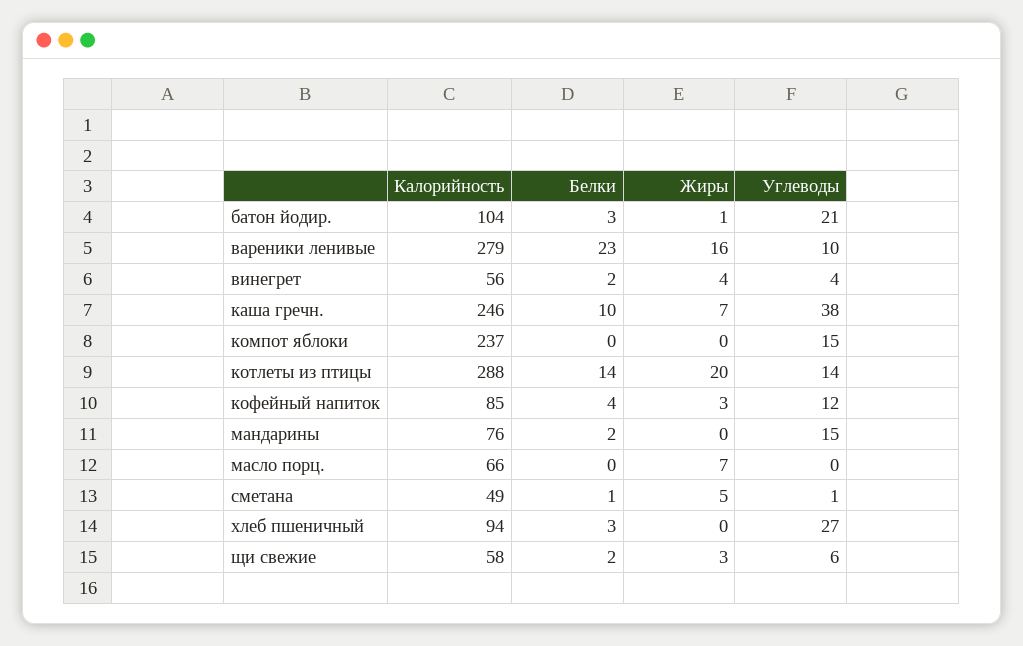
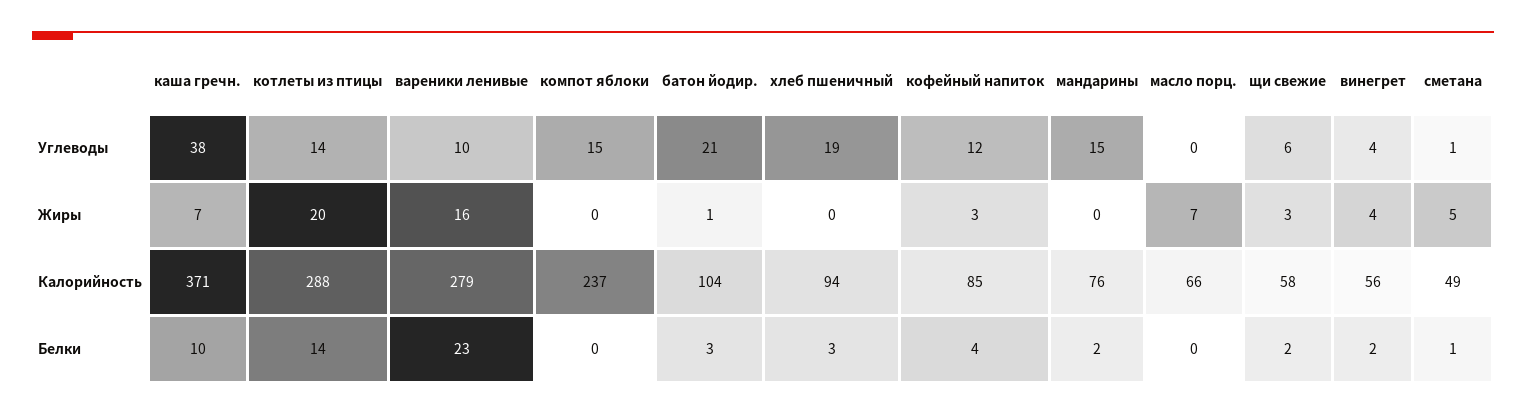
  {
    "Калорийность": {
      "батон йодир.": 104,
      "вареники ленивые": 279,
      "винегрет": 56,
-     "каша гречн.": 246,
+     "каша гречн.": 371,
      "компот яблоки": 237,
      "котлеты из птицы": 288,
      "кофейный напиток": 85,
      "мандарины": 76,
      "масло порц.": 66,
      "сметана": 49,
      "хлеб пшеничный": 94,
      "щи свежие": 58
    },
    "Белки": {
      "батон йодир.": 3,
      "вареники ленивые": 23,
      "винегрет": 2,
      "каша гречн.": 10,
      "компот яблоки": 0,
      "котлеты из птицы": 14,
      "кофейный напиток": 4,
      "мандарины": 2,
      "масло порц.": 0,
      "сметана": 1,
      "хлеб пшеничный": 3,
      "щи свежие": 2
    },
    "Жиры": {
      "батон йодир.": 1,
      "вареники ленивые": 16,
      "винегрет": 4,
      "каша гречн.": 7,
      "компот яблоки": 0,
      "котлеты из птицы": 20,
      "кофейный напиток": 3,
      "мандарины": 0,
      "масло порц.": 7,
      "сметана": 5,
      "хлеб пшеничный": 0,
      "щи свежие": 3
    },
    "Углеводы": {
      "батон йодир.": 21,
      "вареники ленивые": 10,
      "винегрет": 4,
      "каша гречн.": 38,
      "компот яблоки": 15,
      "котлеты из птицы": 14,
      "кофейный напиток": 12,
      "мандарины": 15,
      "масло порц.": 0,
      "сметана": 1,
-     "хлеб пшеничный": 27,
+     "хлеб пшеничный": 19,
      "щи свежие": 6
    }
  }

